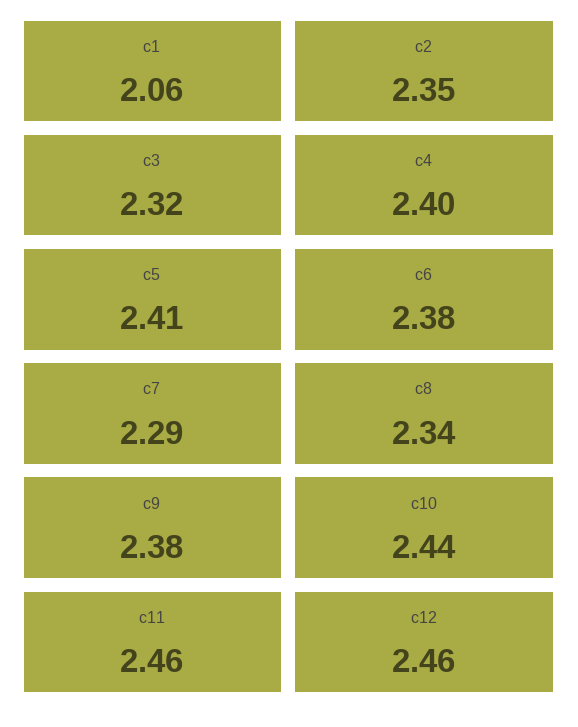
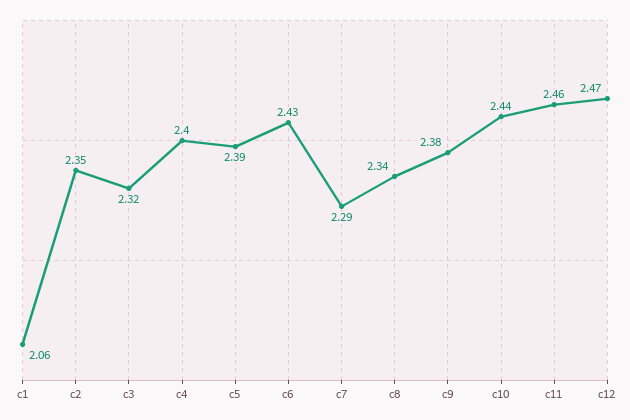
  {
    "c1": 2.06,
    "c2": 2.35,
    "c3": 2.32,
    "c4": 2.4,
-   "c5": 2.41,
+   "c5": 2.39,
-   "c6": 2.38,
+   "c6": 2.43,
    "c7": 2.29,
    "c8": 2.34,
    "c9": 2.38,
    "c10": 2.44,
    "c11": 2.46,
-   "c12": 2.46
+   "c12": 2.47
  }

